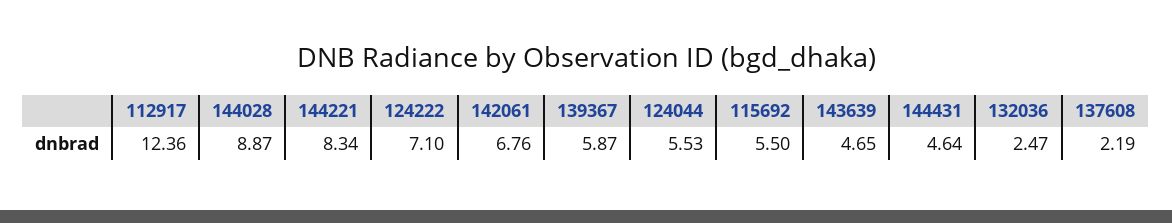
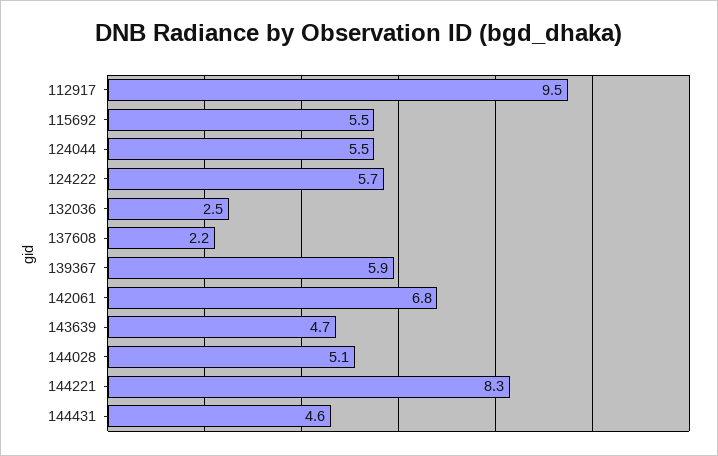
  {
-   "112917": 12.36,
+   "112917": 9.5,
-   "144028": 8.87,
+   "144028": 5.1,
    "144221": 8.34,
-   "124222": 7.1,
+   "124222": 5.7,
    "142061": 6.76,
    "139367": 5.87,
    "124044": 5.53,
    "115692": 5.5,
    "143639": 4.65,
    "144431": 4.64,
    "132036": 2.47,
    "137608": 2.19
  }

